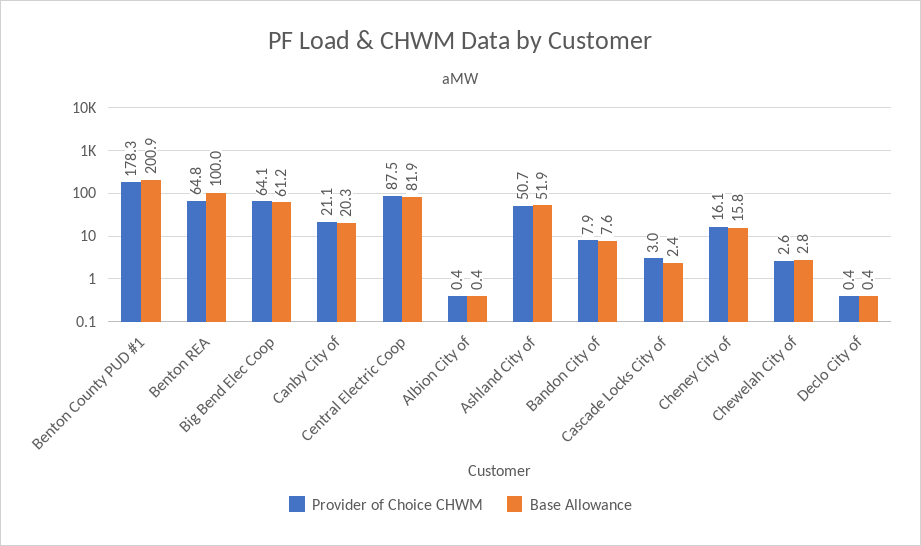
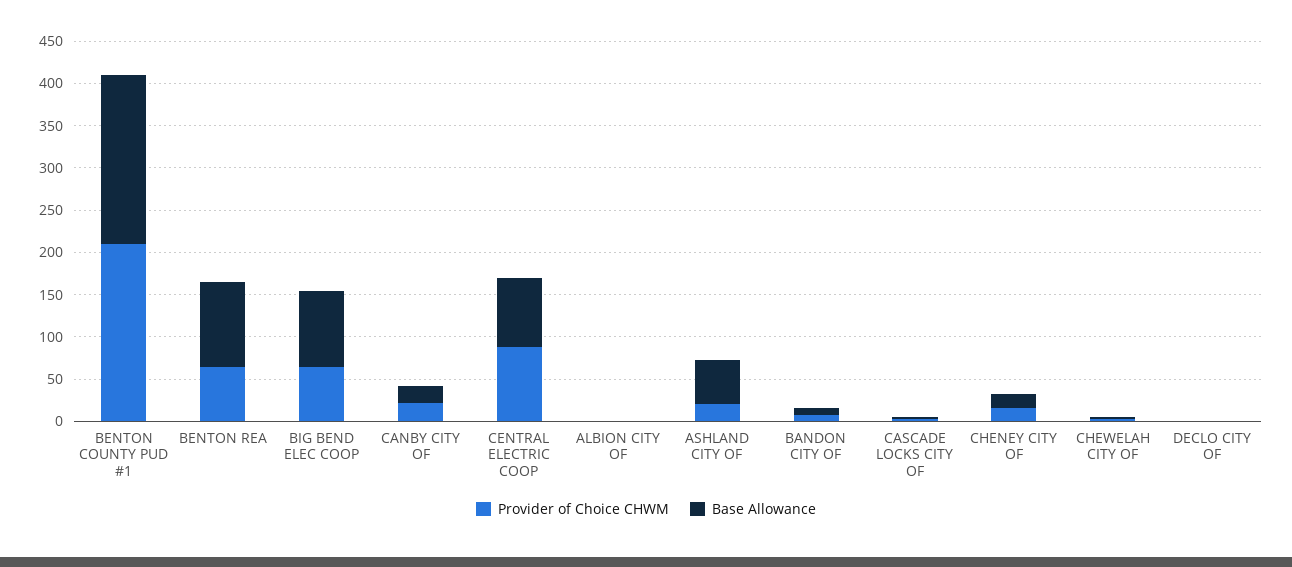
  {
    "Provider of Choice CHWM": {
-     "Benton County PUD #1": 178.3,
+     "Benton County PUD #1": 210,
      "Benton REA": 64.8,
      "Big Bend Elec Coop": 64.1,
      "Canby City of": 21.1,
      "Central Electric Coop": 87.5,
      "Albion City of": 0.4,
-     "Ashland City of": 50.7,
+     "Ashland City of": 20,
      "Bandon City of": 7.9,
      "Cascade Locks City of": 3,
      "Cheney City of": 16.1,
      "Chewelah City of": 2.6,
      "Declo City of": 0.4
    },
    "Base Allowance": {
      "Benton County PUD #1": 200.9,
      "Benton REA": 100,
-     "Big Bend Elec Coop": 61.2,
+     "Big Bend Elec Coop": 90,
      "Canby City of": 20.3,
      "Central Electric Coop": 81.9,
      "Albion City of": 0.4,
      "Ashland City of": 51.9,
      "Bandon City of": 7.6,
      "Cascade Locks City of": 2.4,
      "Cheney City of": 15.8,
      "Chewelah City of": 2.8,
      "Declo City of": 0.4
    }
  }

